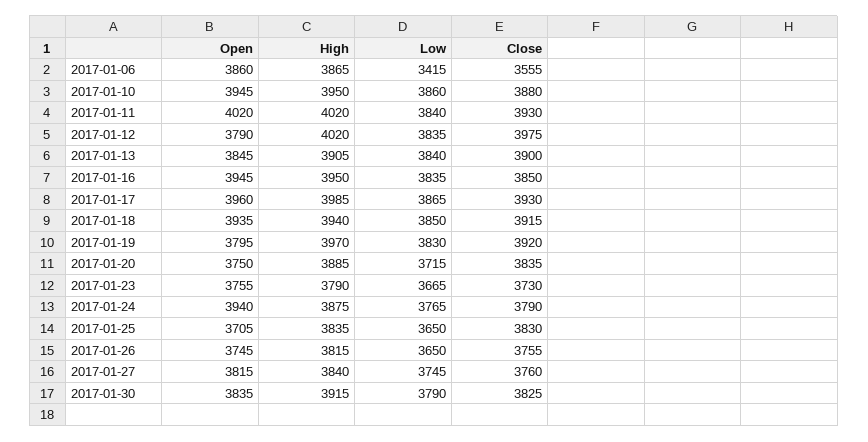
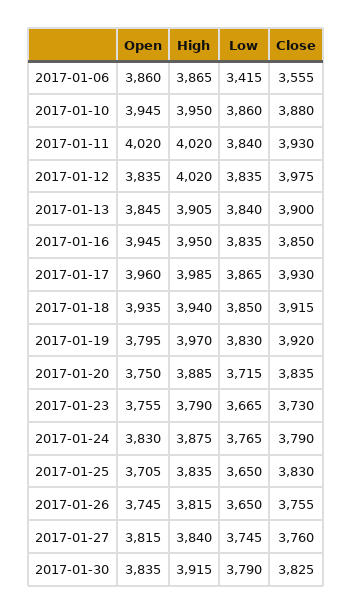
  {
    "Open": {
      "2017-01-06": 3860,
      "2017-01-10": 3945,
      "2017-01-11": 4020,
-     "2017-01-12": 3790,
+     "2017-01-12": 3835,
      "2017-01-13": 3845,
      "2017-01-16": 3945,
      "2017-01-17": 3960,
      "2017-01-18": 3935,
      "2017-01-19": 3795,
      "2017-01-20": 3750,
      "2017-01-23": 3755,
-     "2017-01-24": 3940,
+     "2017-01-24": 3830,
      "2017-01-25": 3705,
      "2017-01-26": 3745,
      "2017-01-27": 3815,
      "2017-01-30": 3835
    },
    "High": {
      "2017-01-06": 3865,
      "2017-01-10": 3950,
      "2017-01-11": 4020,
      "2017-01-12": 4020,
      "2017-01-13": 3905,
      "2017-01-16": 3950,
      "2017-01-17": 3985,
      "2017-01-18": 3940,
      "2017-01-19": 3970,
      "2017-01-20": 3885,
      "2017-01-23": 3790,
      "2017-01-24": 3875,
      "2017-01-25": 3835,
      "2017-01-26": 3815,
      "2017-01-27": 3840,
      "2017-01-30": 3915
    },
    "Low": {
      "2017-01-06": 3415,
      "2017-01-10": 3860,
      "2017-01-11": 3840,
      "2017-01-12": 3835,
      "2017-01-13": 3840,
      "2017-01-16": 3835,
      "2017-01-17": 3865,
      "2017-01-18": 3850,
      "2017-01-19": 3830,
      "2017-01-20": 3715,
      "2017-01-23": 3665,
      "2017-01-24": 3765,
      "2017-01-25": 3650,
      "2017-01-26": 3650,
      "2017-01-27": 3745,
      "2017-01-30": 3790
    },
    "Close": {
      "2017-01-06": 3555,
      "2017-01-10": 3880,
      "2017-01-11": 3930,
      "2017-01-12": 3975,
      "2017-01-13": 3900,
      "2017-01-16": 3850,
      "2017-01-17": 3930,
      "2017-01-18": 3915,
      "2017-01-19": 3920,
      "2017-01-20": 3835,
      "2017-01-23": 3730,
      "2017-01-24": 3790,
      "2017-01-25": 3830,
      "2017-01-26": 3755,
      "2017-01-27": 3760,
      "2017-01-30": 3825
    }
  }

